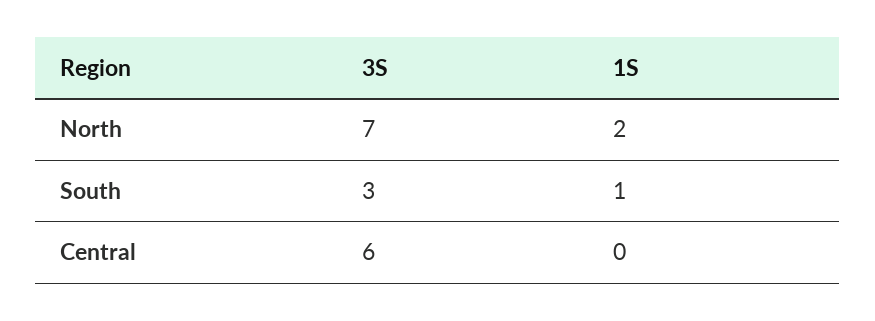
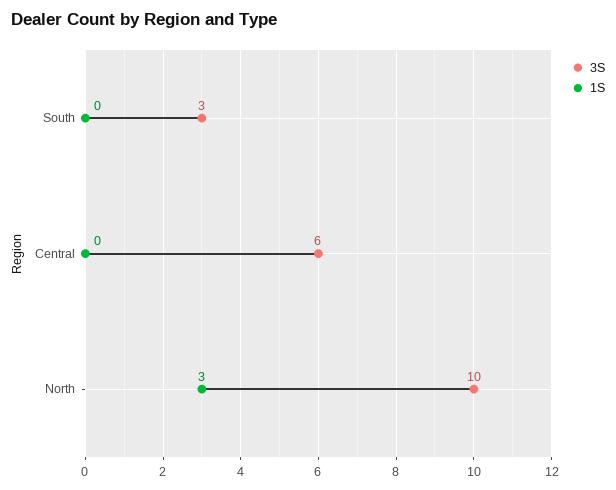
  {
    "3S": {
-     "North": 7,
+     "North": 10,
      "South": 3,
      "Central": 6
    },
    "1S": {
-     "North": 2,
+     "North": 3,
-     "South": 1,
+     "South": 0,
      "Central": 0
    }
  }

